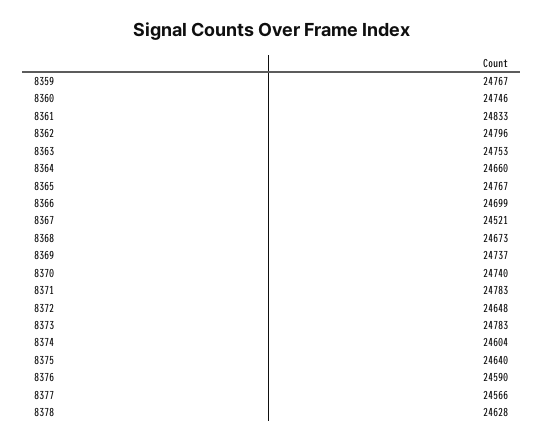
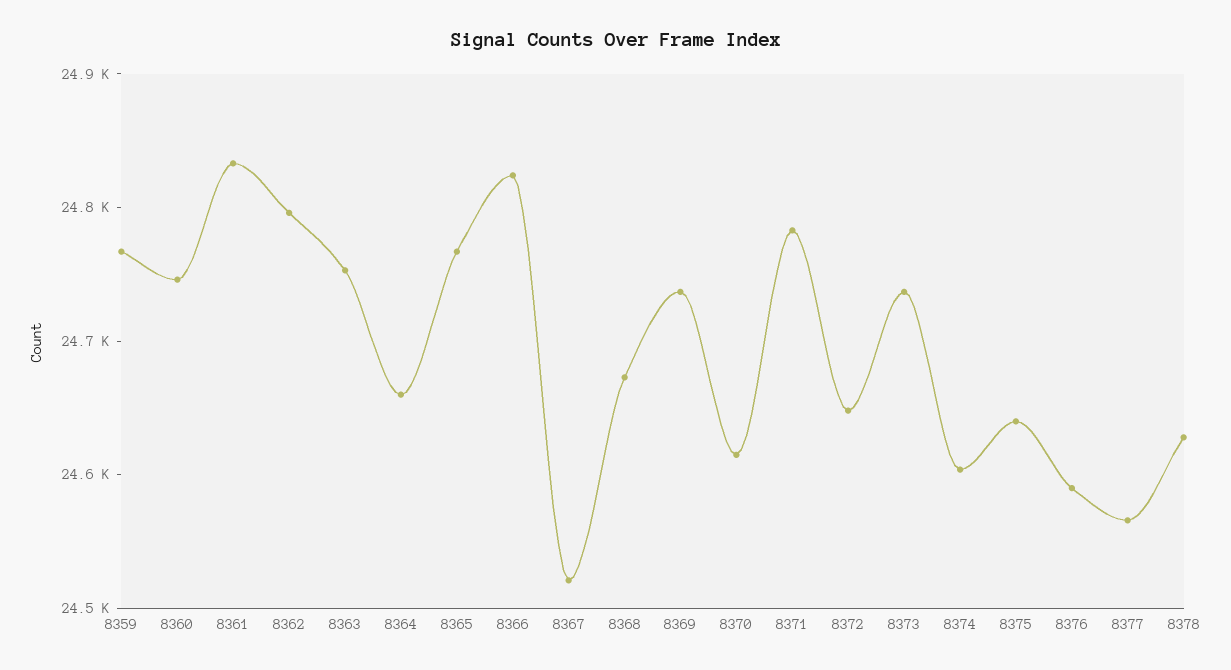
  {
    "8359": 24767,
    "8360": 24746,
    "8361": 24833,
    "8362": 24796,
    "8363": 24753,
    "8364": 24660,
    "8365": 24767,
-   "8366": 24699,
+   "8366": 24820,
    "8367": 24521,
    "8368": 24673,
    "8369": 24737,
-   "8370": 24740,
+   "8370": 24620,
    "8371": 24783,
    "8372": 24648,
-   "8373": 24783,
+   "8373": 24740,
    "8374": 24604,
    "8375": 24640,
    "8376": 24590,
    "8377": 24566,
    "8378": 24628
  }

